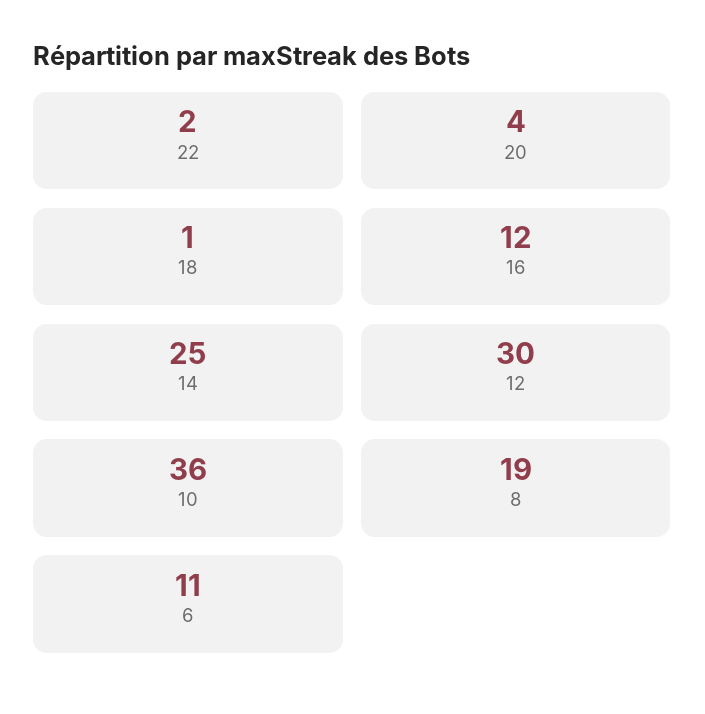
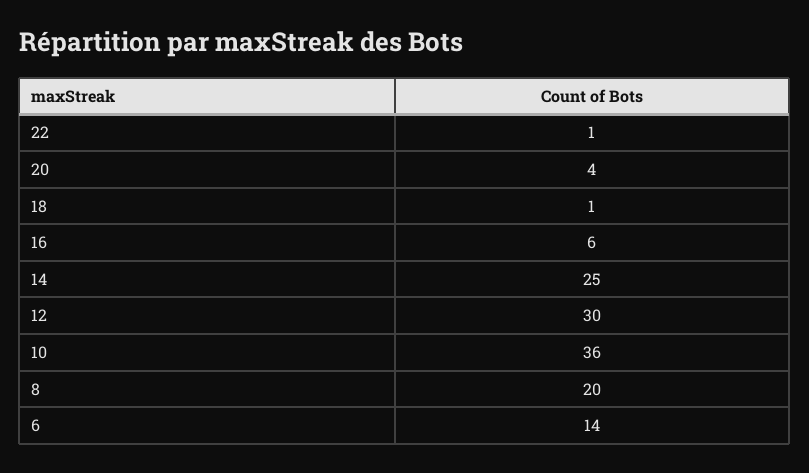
  {
-   "22": 2,
+   "22": 1,
    "20": 4,
    "18": 1,
-   "16": 12,
+   "16": 6,
    "14": 25,
    "12": 30,
    "10": 36,
-   "8": 19,
+   "8": 20,
-   "6": 11
+   "6": 14
  }

